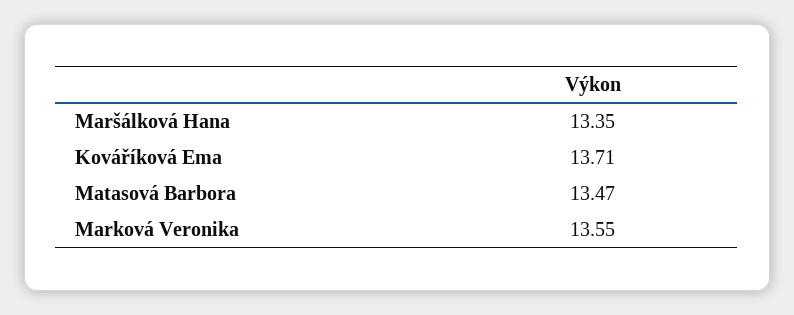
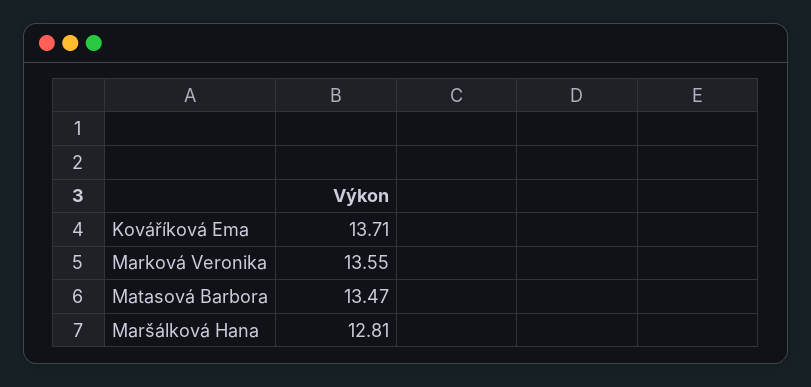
  {
-   "Maršálková Hana": 13.35,
+   "Maršálková Hana": 12.81,
    "Kováříková Ema": 13.71,
    "Matasová Barbora": 13.47,
    "Marková Veronika": 13.55
  }

